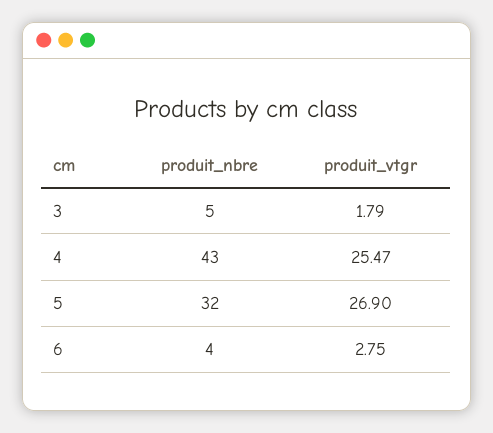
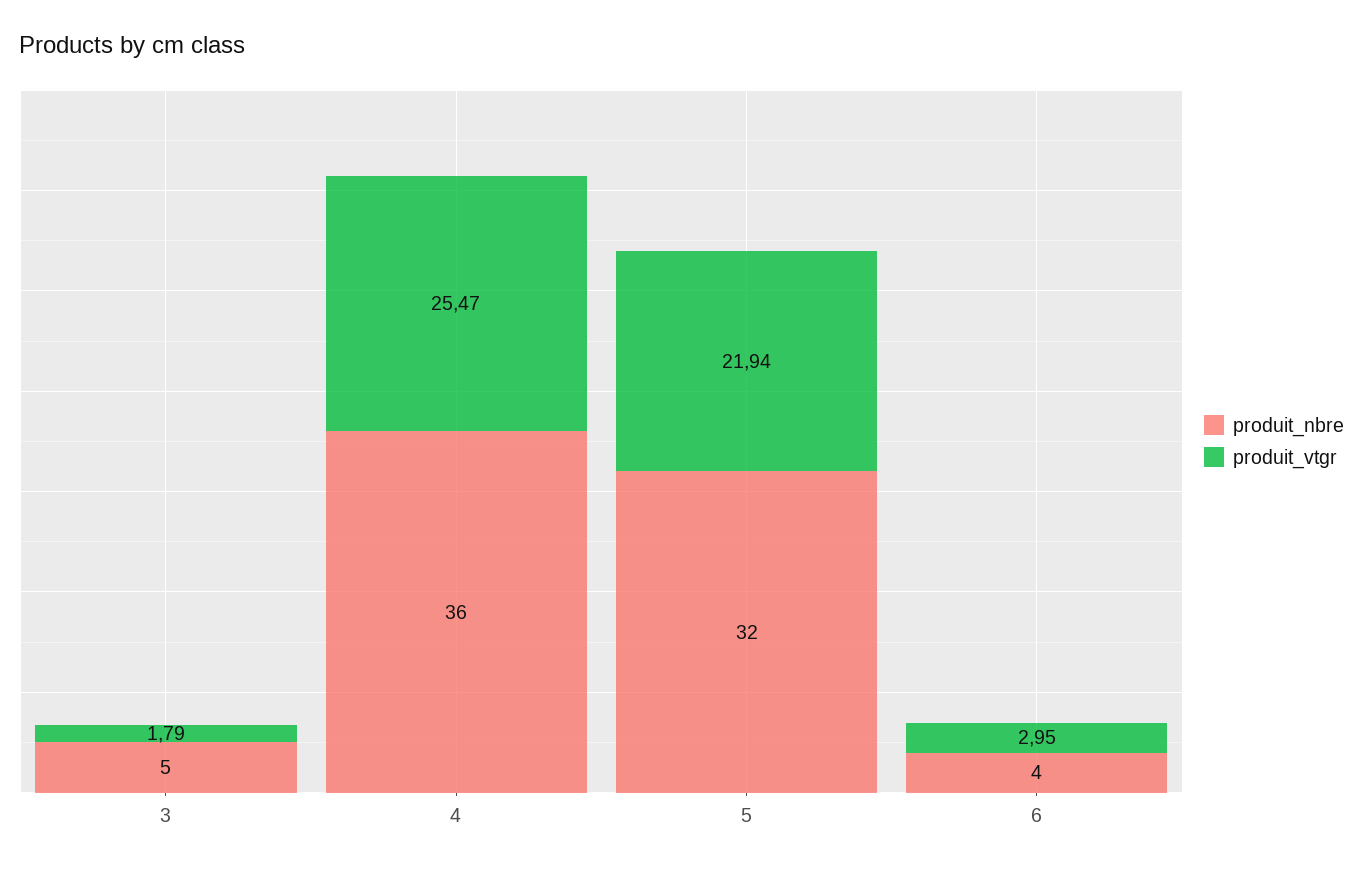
  {
    "produit_nbre": {
      "3": 5,
-     "4": 43,
+     "4": 36,
      "5": 32,
      "6": 4
    },
    "produit_vtgr": {
      "3": 1.79,
      "4": 25.47,
-     "5": 26.9,
+     "5": 21.94,
-     "6": 2.75
+     "6": 2.95
    }
  }

